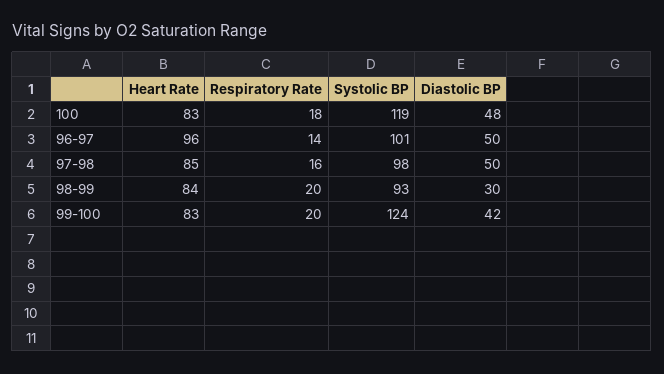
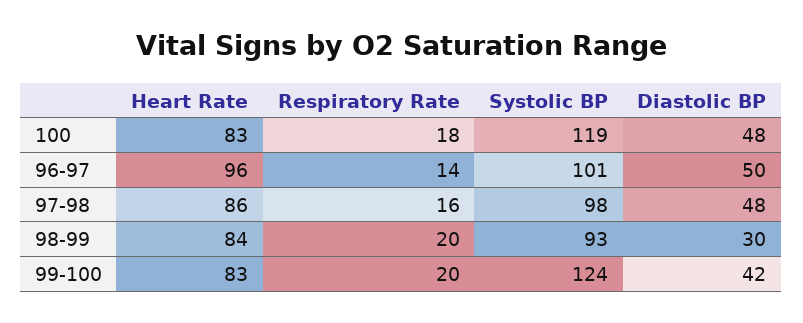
  {
    "Heart Rate": {
      "100": 83,
      "96-97": 96,
-     "97-98": 85,
+     "97-98": 86,
      "98-99": 84,
      "99-100": 83
    },
    "Respiratory Rate": {
      "100": 18,
      "96-97": 14,
      "97-98": 16,
      "98-99": 20,
      "99-100": 20
    },
    "Systolic BP": {
      "100": 119,
      "96-97": 101,
      "97-98": 98,
      "98-99": 93,
      "99-100": 124
    },
    "Diastolic BP": {
      "100": 48,
      "96-97": 50,
-     "97-98": 50,
+     "97-98": 48,
      "98-99": 30,
      "99-100": 42
    }
  }

